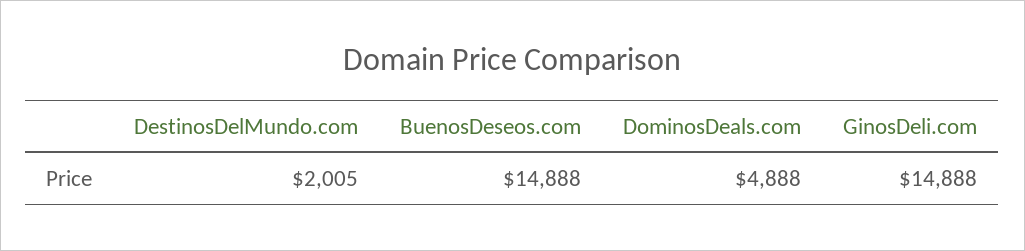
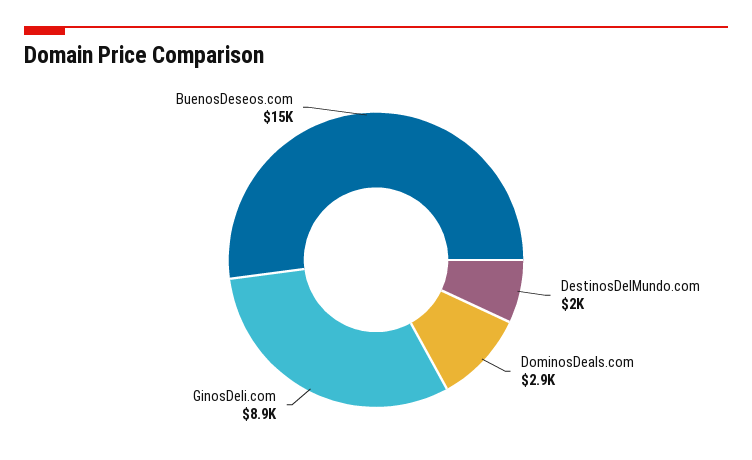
  {
    "DestinosDelMundo.com": 2005,
    "BuenosDeseos.com": 14888,
-   "DominosDeals.com": 4888,
+   "DominosDeals.com": 2900,
-   "GinosDeli.com": 14888
+   "GinosDeli.com": 8900
  }

